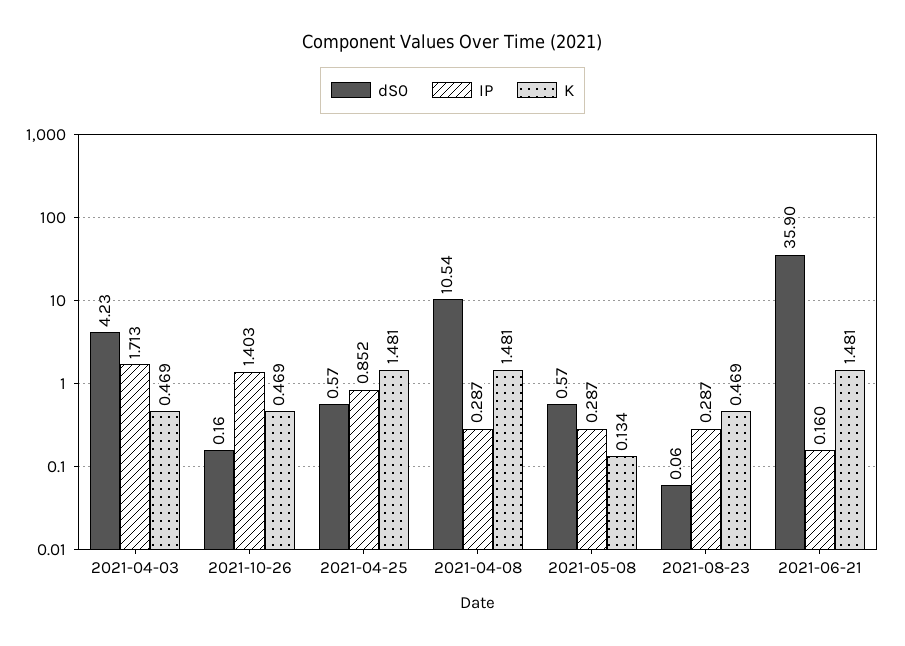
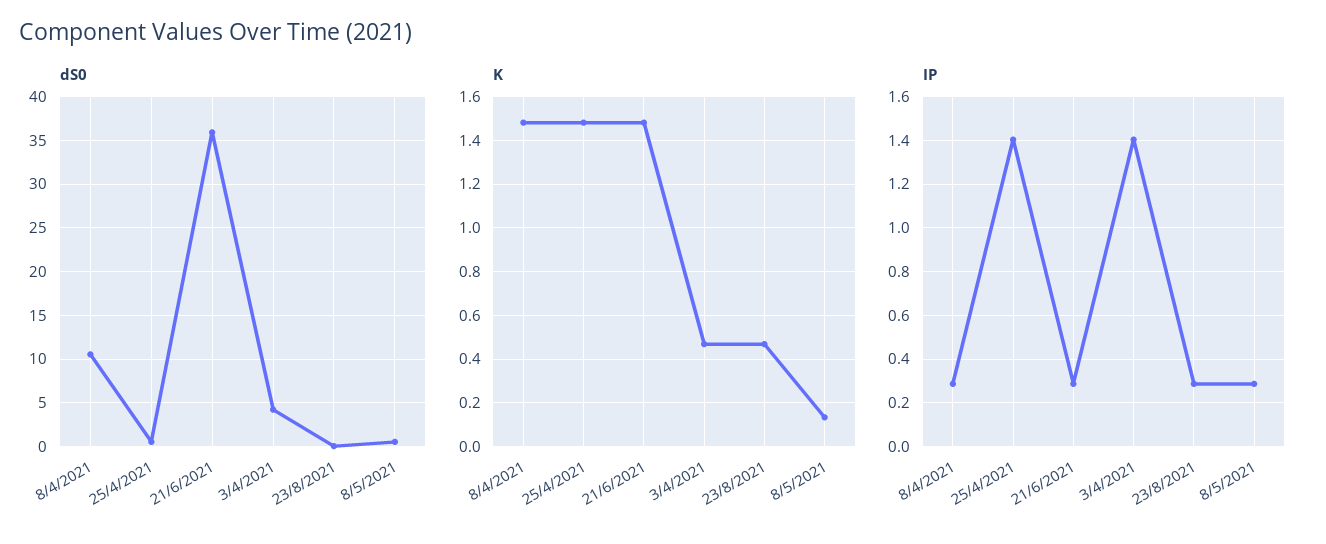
  {
    "dS0": {
      "2021-04-03": 4.23,
-     "2021-10-26": 0.16,
      "2021-04-25": 0.57,
      "2021-04-08": 10.54,
      "2021-05-08": 0.57,
      "2021-08-23": 0.06,
      "2021-06-21": 35.9
    },
    "IP": {
-     "2021-04-03": 1.713,
+     "2021-04-03": 1.4,
-     "2021-10-26": 1.403,
-     "2021-04-25": 0.852,
+     "2021-04-25": 1.4,
      "2021-04-08": 0.287,
      "2021-05-08": 0.287,
      "2021-08-23": 0.287,
-     "2021-06-21": 0.16
+     "2021-06-21": 0.3
    },
    "K": {
      "2021-04-03": 0.469,
-     "2021-10-26": 0.469,
      "2021-04-25": 1.481,
      "2021-04-08": 1.481,
      "2021-05-08": 0.134,
      "2021-08-23": 0.469,
      "2021-06-21": 1.481
    }
  }

